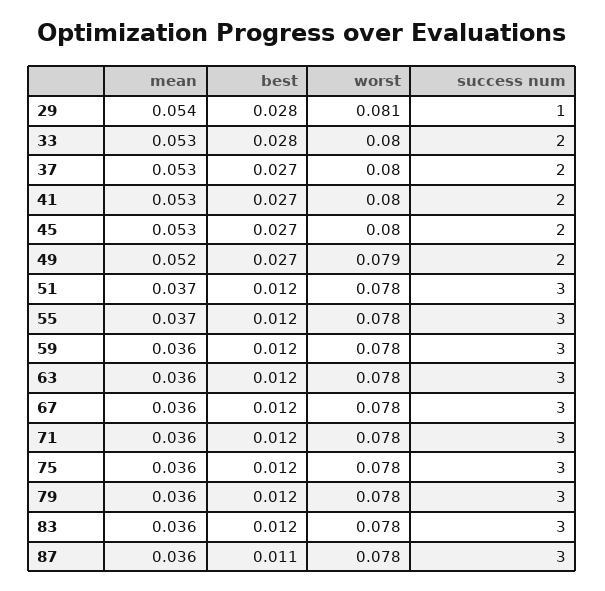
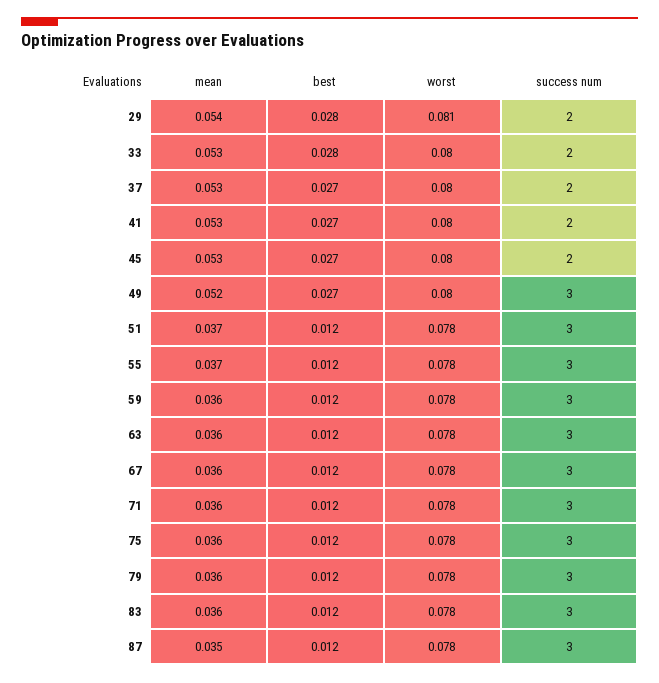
  {
    "mean": {
      "29": 0.054,
      "33": 0.053,
      "37": 0.053,
      "41": 0.053,
      "45": 0.053,
      "49": 0.052,
      "51": 0.037,
      "55": 0.037,
      "59": 0.036,
      "63": 0.036,
      "67": 0.036,
      "71": 0.036,
      "75": 0.036,
      "79": 0.036,
      "83": 0.036,
-     "87": 0.036
+     "87": 0.035
    },
    "best": {
      "29": 0.028,
      "33": 0.028,
      "37": 0.027,
      "41": 0.027,
      "45": 0.027,
      "49": 0.027,
      "51": 0.012,
      "55": 0.012,
      "59": 0.012,
      "63": 0.012,
      "67": 0.012,
      "71": 0.012,
      "75": 0.012,
      "79": 0.012,
      "83": 0.012,
-     "87": 0.011
+     "87": 0.012
    },
    "worst": {
      "29": 0.081,
      "33": 0.08,
      "37": 0.08,
      "41": 0.08,
      "45": 0.08,
-     "49": 0.079,
+     "49": 0.08,
      "51": 0.078,
      "55": 0.078,
      "59": 0.078,
      "63": 0.078,
      "67": 0.078,
      "71": 0.078,
      "75": 0.078,
      "79": 0.078,
      "83": 0.078,
      "87": 0.078
    },
    "success num": {
-     "29": 1,
+     "29": 2,
      "33": 2,
      "37": 2,
      "41": 2,
      "45": 2,
-     "49": 2,
+     "49": 3,
      "51": 3,
      "55": 3,
      "59": 3,
      "63": 3,
      "67": 3,
      "71": 3,
      "75": 3,
      "79": 3,
      "83": 3,
      "87": 3
    }
  }

